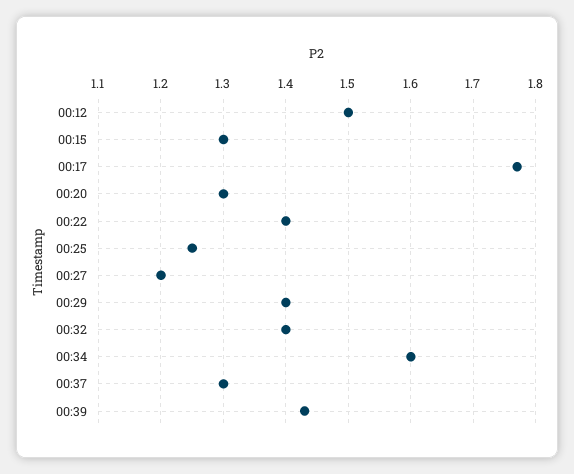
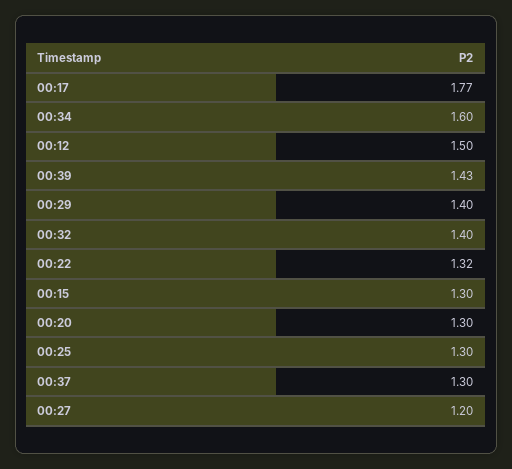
  {
    "00:12": 1.5,
    "00:15": 1.3,
    "00:17": 1.77,
    "00:20": 1.3,
-   "00:22": 1.4,
+   "00:22": 1.32,
-   "00:25": 1.25,
+   "00:25": 1.3,
    "00:27": 1.2,
    "00:29": 1.4,
    "00:32": 1.4,
    "00:34": 1.6,
    "00:37": 1.3,
    "00:39": 1.43
  }

